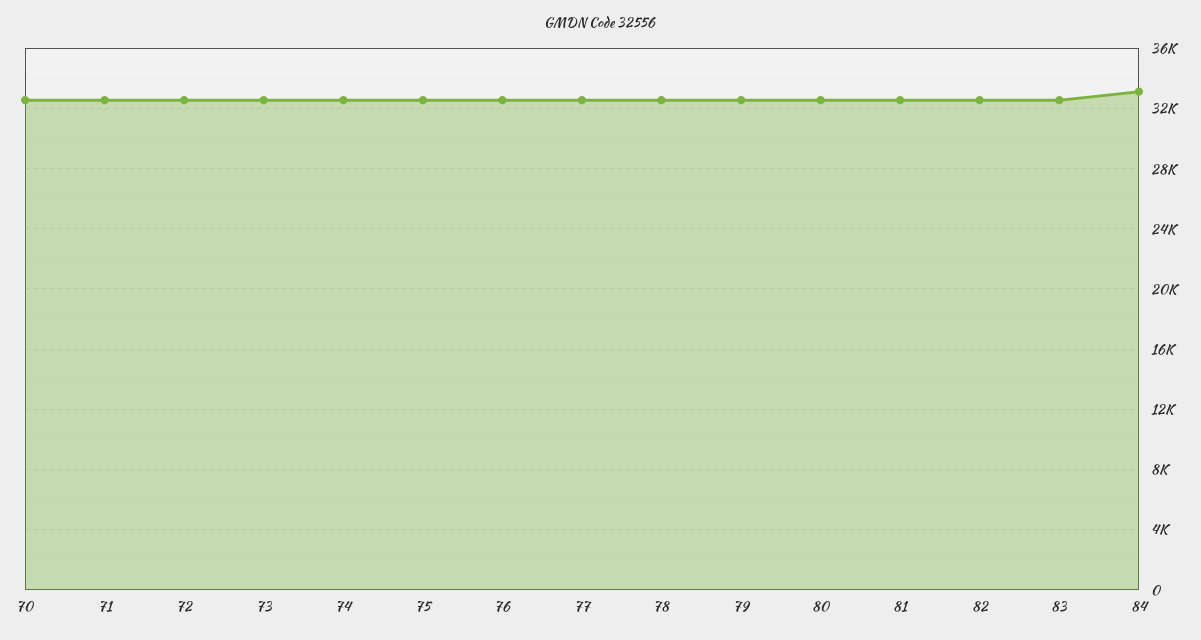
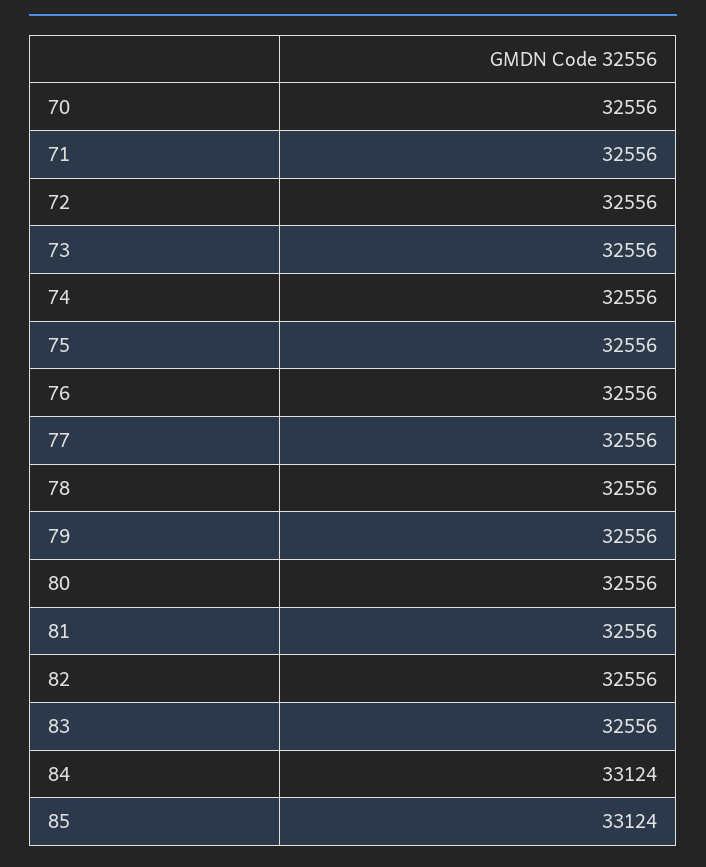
  {
    "70": 32556,
    "71": 32556,
    "72": 32556,
    "73": 32556,
    "74": 32556,
    "75": 32556,
    "76": 32556,
    "77": 32556,
    "78": 32556,
    "79": 32556,
    "80": 32556,
    "81": 32556,
    "82": 32556,
    "83": 32556,
-   "84": 33124
+   "84": 33124,
+   "85": 33124
  }

